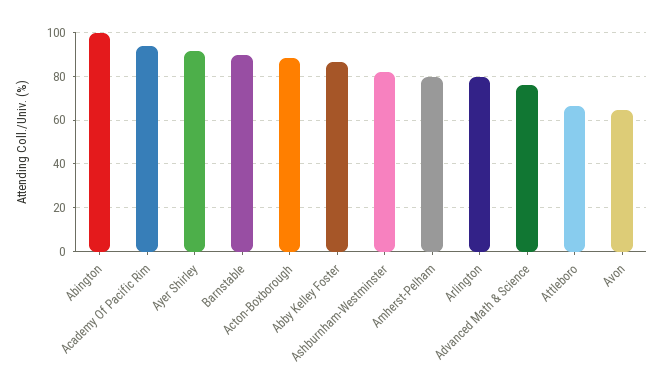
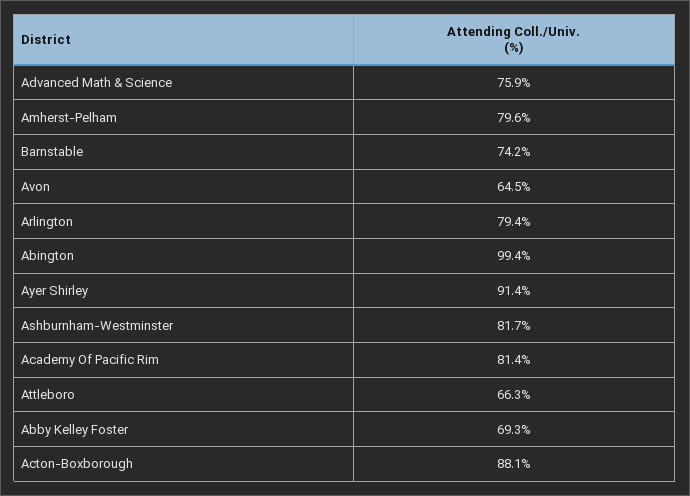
  {
    "Abington": 99.4,
-   "Academy Of Pacific Rim": 95,
+   "Academy Of Pacific Rim": 81.4,
    "Ayer Shirley": 91.4,
-   "Barnstable": 90,
+   "Barnstable": 74.2,
    "Acton-Boxborough": 88.1,
-   "Abby Kelley Foster": 85,
+   "Abby Kelley Foster": 69.3,
    "Ashburnham-Westminster": 81.7,
    "Amherst-Pelham": 79.6,
    "Arlington": 79.4,
    "Advanced Math & Science": 75.9,
    "Attleboro": 66.3,
    "Avon": 64.5
  }

